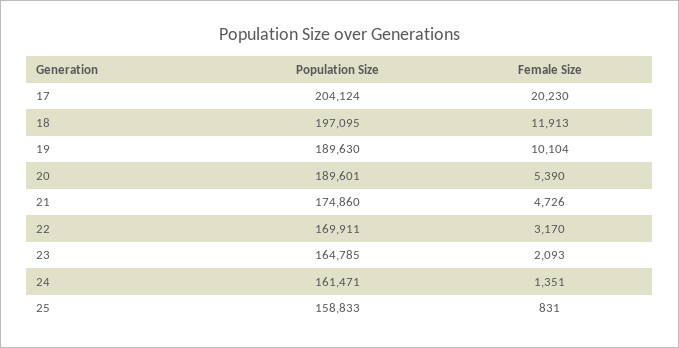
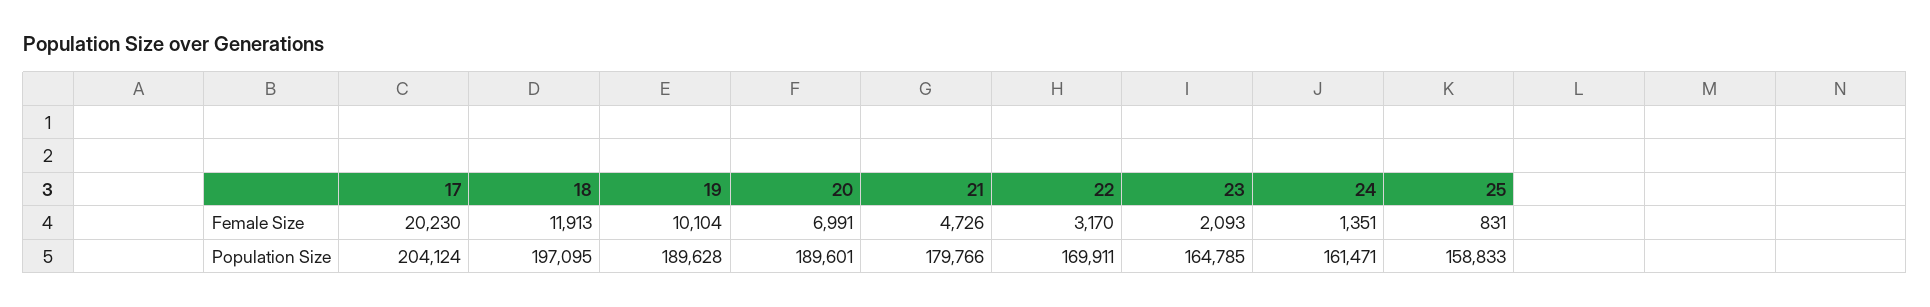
  {
    "Population Size": {
      "17": 204124,
      "18": 197095,
-     "19": 189630,
+     "19": 189628,
      "20": 189601,
-     "21": 174860,
+     "21": 179766,
      "22": 169911,
      "23": 164785,
      "24": 161471,
      "25": 158833
    },
    "Female Size": {
      "17": 20230,
      "18": 11913,
      "19": 10104,
-     "20": 5390,
+     "20": 6991,
      "21": 4726,
      "22": 3170,
      "23": 2093,
      "24": 1351,
      "25": 831
    }
  }

